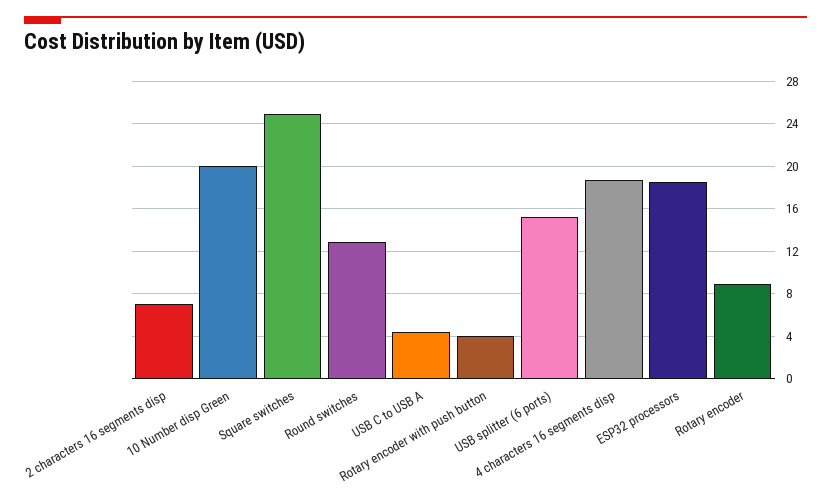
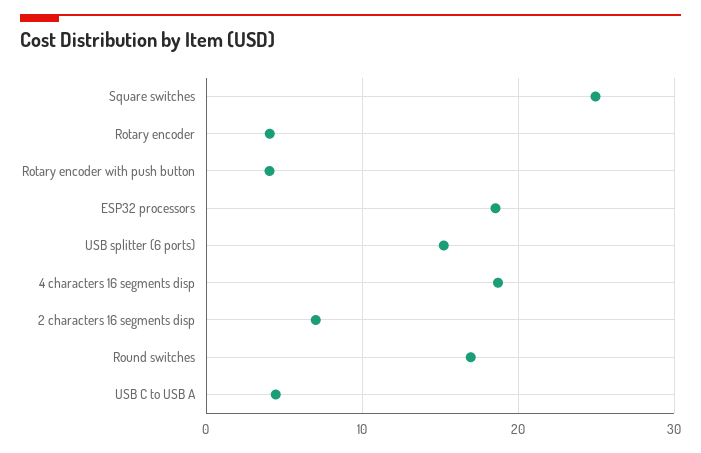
  {
    "2 characters 16 segments disp": 7,
-   "10 Number disp Green": 20,
    "Square switches": 25,
-   "Round switches": 13,
+   "Round switches": 17,
    "USB C to USB A": 4,
    "Rotary encoder with push button": 4,
    "USB splitter (6 ports)": 15,
    "4 characters 16 segments disp": 19,
    "ESP32 processors": 19,
-   "Rotary encoder": 9
+   "Rotary encoder": 4
  }

